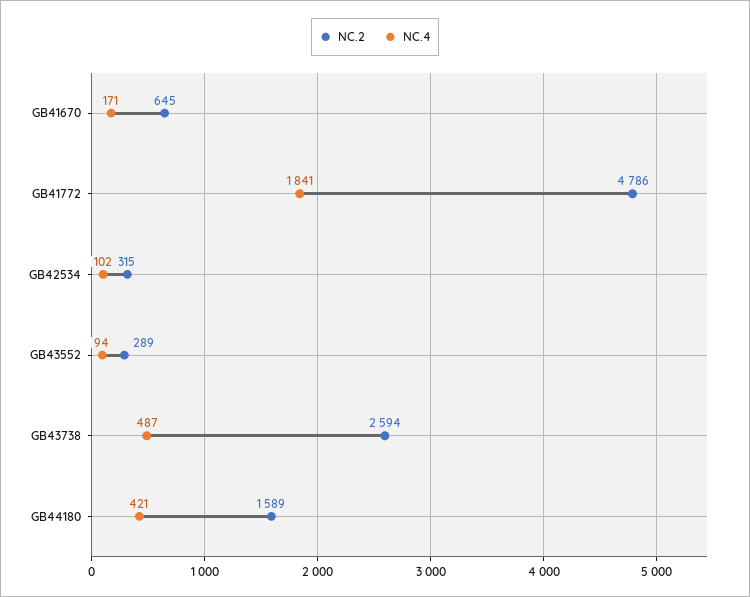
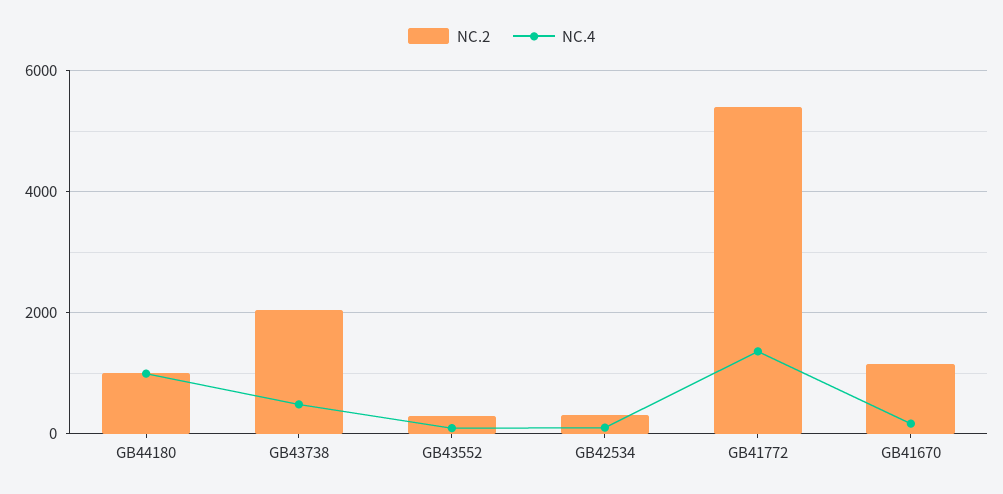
  {
    "NC.2": {
-     "GB41670": 645,
+     "GB41670": 1200,
-     "GB41772": 4786,
+     "GB41772": 5400,
      "GB42534": 315,
      "GB43552": 289,
-     "GB43738": 2594,
+     "GB43738": 2000,
-     "GB44180": 1589
+     "GB44180": 1000
    },
    "NC.4": {
      "GB41670": 171,
-     "GB41772": 1841,
+     "GB41772": 1400,
      "GB42534": 102,
      "GB43552": 94,
      "GB43738": 487,
-     "GB44180": 421
+     "GB44180": 1000
    }
  }

